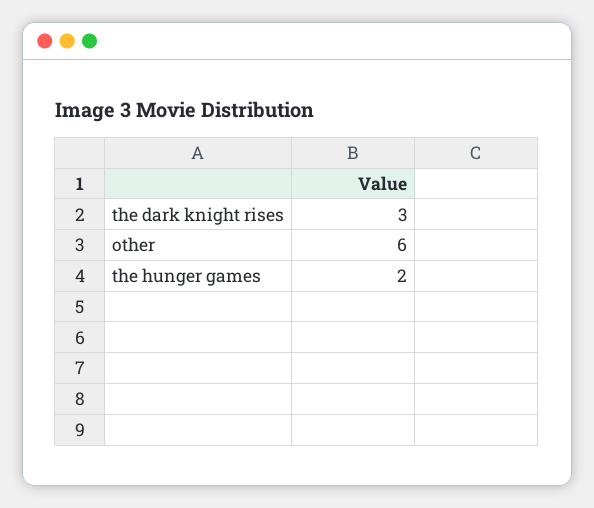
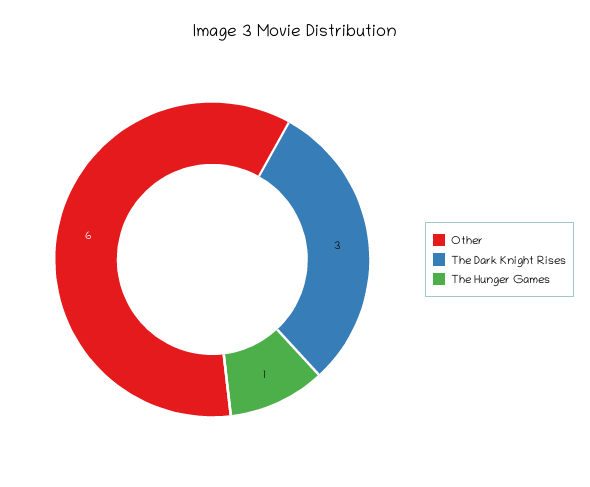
  {
    "the dark knight rises": 3,
    "other": 6,
-   "the hunger games": 2
+   "the hunger games": 1
  }

